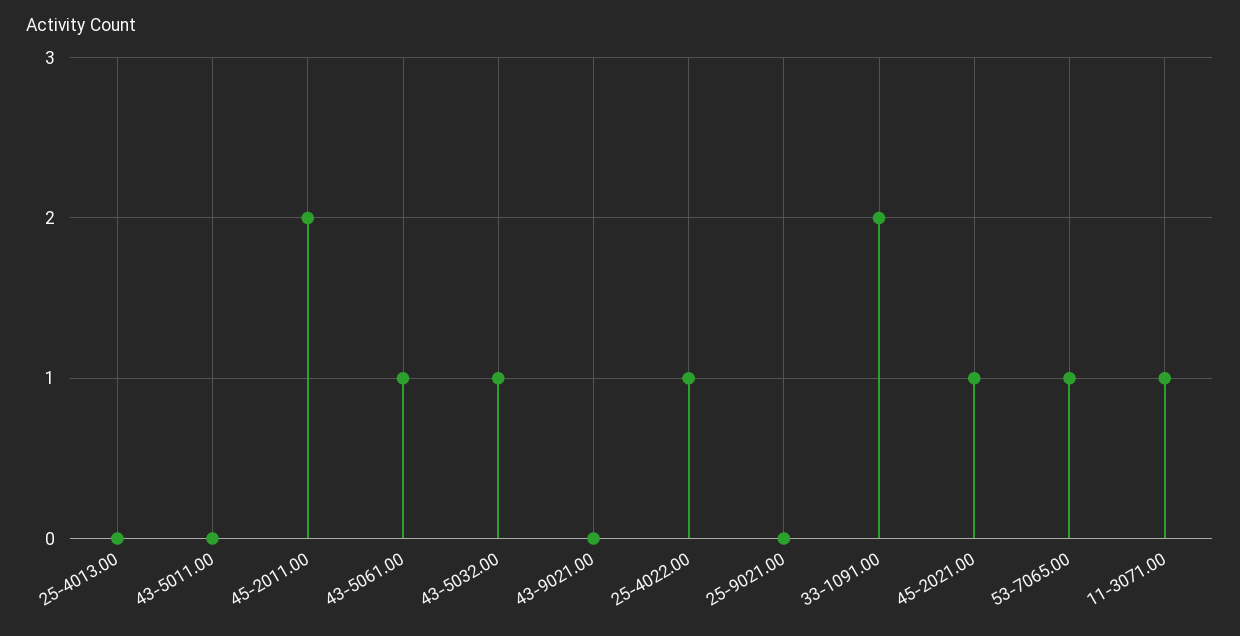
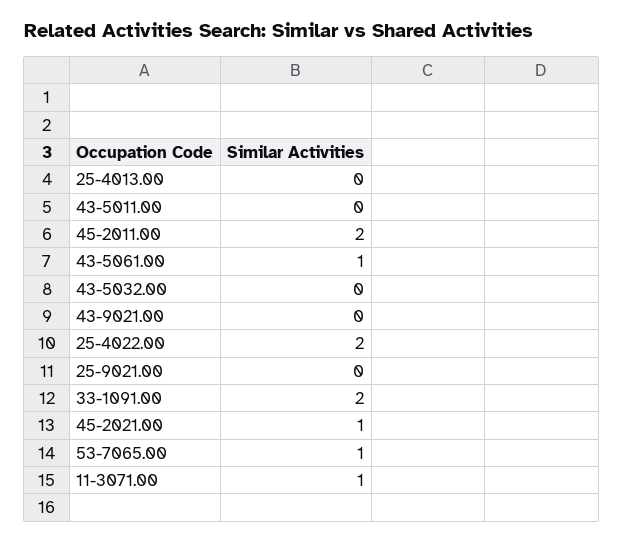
  {
    "25-4013.00": 0,
    "43-5011.00": 0,
    "45-2011.00": 2,
    "43-5061.00": 1,
-   "43-5032.00": 1,
+   "43-5032.00": 0,
    "43-9021.00": 0,
-   "25-4022.00": 1,
+   "25-4022.00": 2,
    "25-9021.00": 0,
    "33-1091.00": 2,
    "45-2021.00": 1,
    "53-7065.00": 1,
    "11-3071.00": 1
  }

